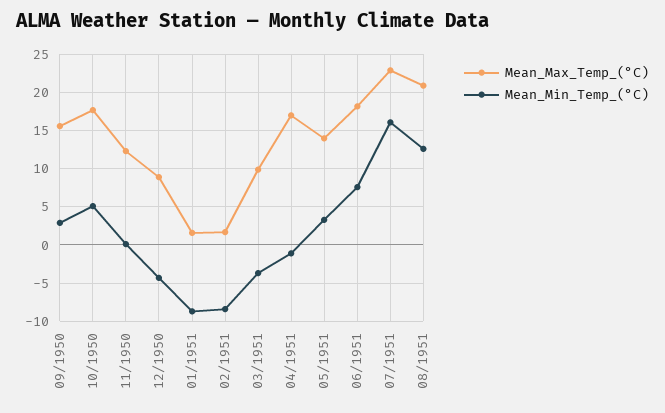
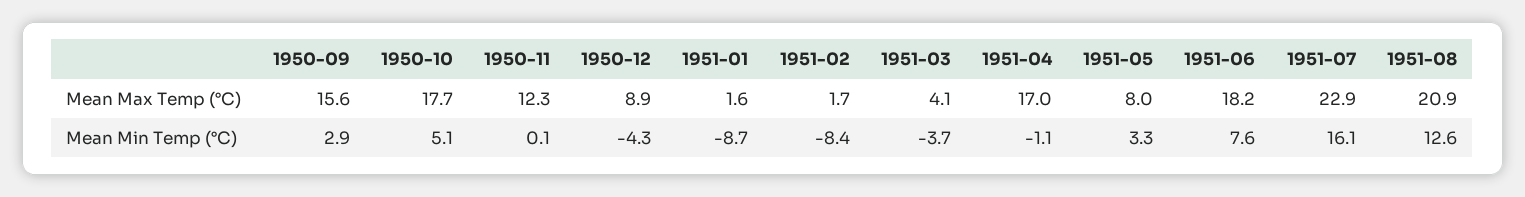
  {
    "Mean_Max_Temp_(°C)": {
      "09/1950": 15.6,
      "10/1950": 17.7,
      "11/1950": 12.3,
      "12/1950": 8.9,
      "01/1951": 1.6,
      "02/1951": 1.7,
-     "03/1951": 10,
+     "03/1951": 4.1,
      "04/1951": 17,
-     "05/1951": 14,
+     "05/1951": 8,
      "06/1951": 18.2,
      "07/1951": 22.9,
      "08/1951": 20.9
    },
    "Mean_Min_Temp_(°C)": {
      "09/1950": 2.9,
      "10/1950": 5.1,
      "11/1950": 0.1,
      "12/1950": -4.3,
      "01/1951": -8.7,
      "02/1951": -8.4,
      "03/1951": -3.7,
      "04/1951": -1.1,
      "05/1951": 3.3,
      "06/1951": 7.6,
      "07/1951": 16.1,
      "08/1951": 12.6
    }
  }

